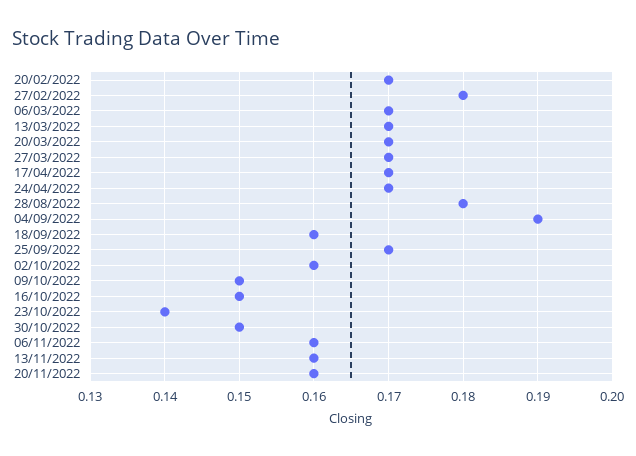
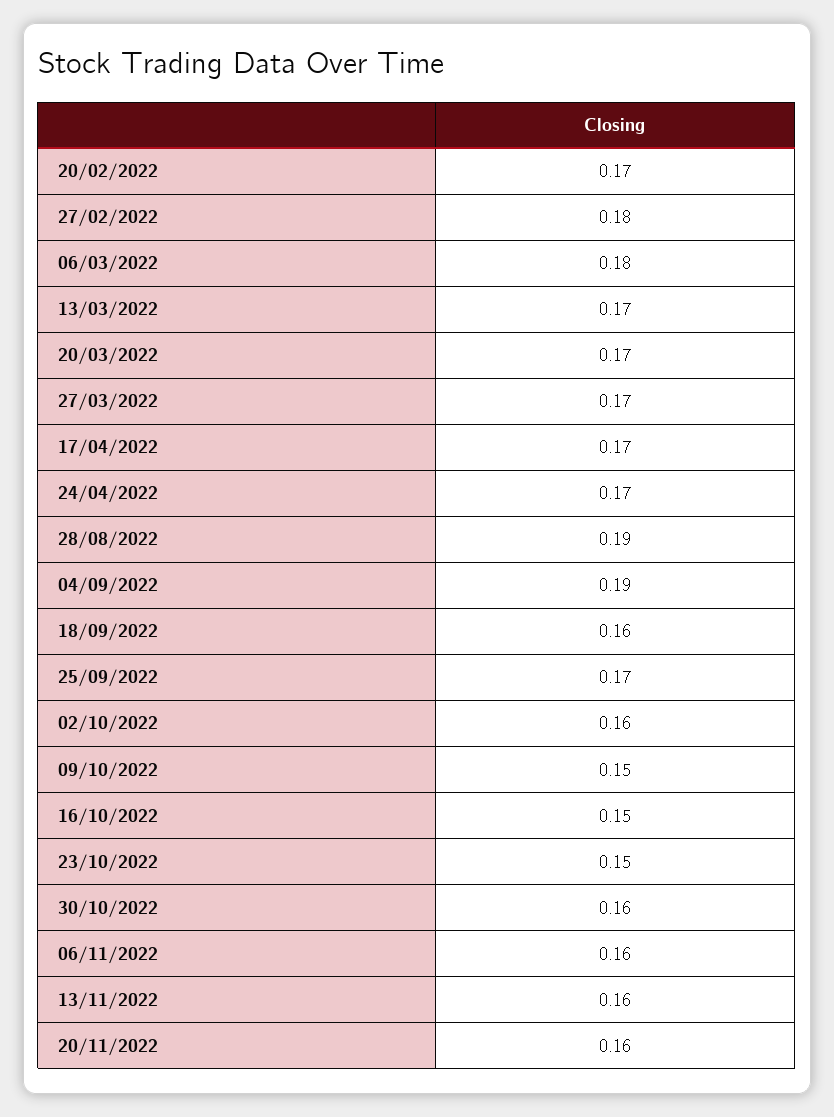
  {
    "20/02/2022": 0.17,
    "27/02/2022": 0.18,
-   "06/03/2022": 0.17,
+   "06/03/2022": 0.18,
    "13/03/2022": 0.17,
    "20/03/2022": 0.17,
    "27/03/2022": 0.17,
    "17/04/2022": 0.17,
    "24/04/2022": 0.17,
-   "28/08/2022": 0.18,
+   "28/08/2022": 0.19,
    "04/09/2022": 0.19,
    "18/09/2022": 0.16,
    "25/09/2022": 0.17,
    "02/10/2022": 0.16,
    "09/10/2022": 0.15,
    "16/10/2022": 0.15,
-   "23/10/2022": 0.14,
+   "23/10/2022": 0.15,
-   "30/10/2022": 0.15,
+   "30/10/2022": 0.16,
    "06/11/2022": 0.16,
    "13/11/2022": 0.16,
    "20/11/2022": 0.16
  }

